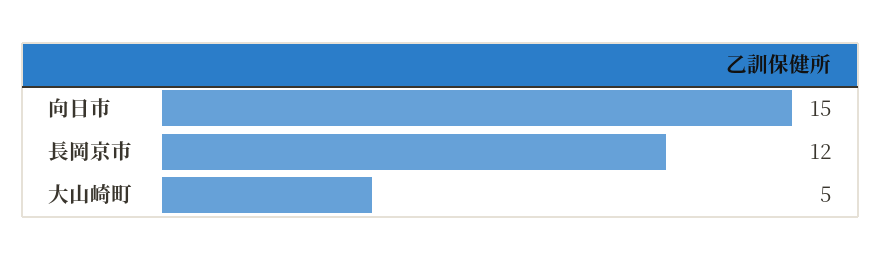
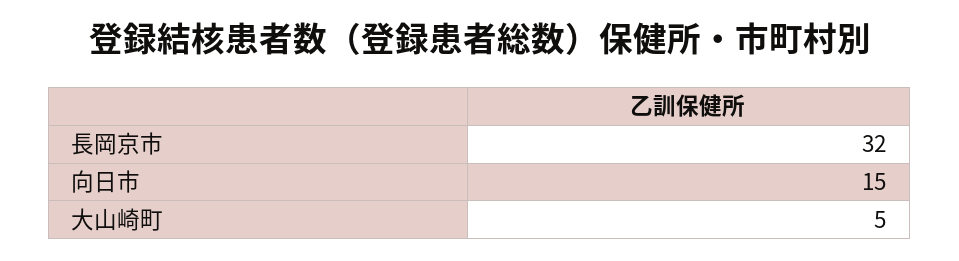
  {
    "向日市": 15,
-   "長岡京市": 12,
+   "長岡京市": 32,
    "大山崎町": 5
  }

